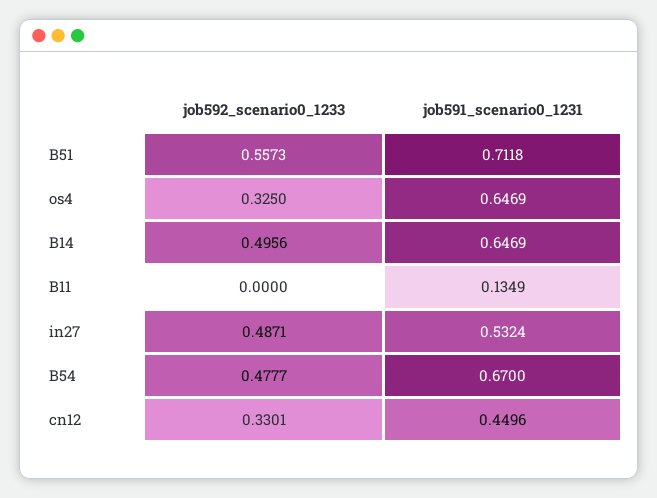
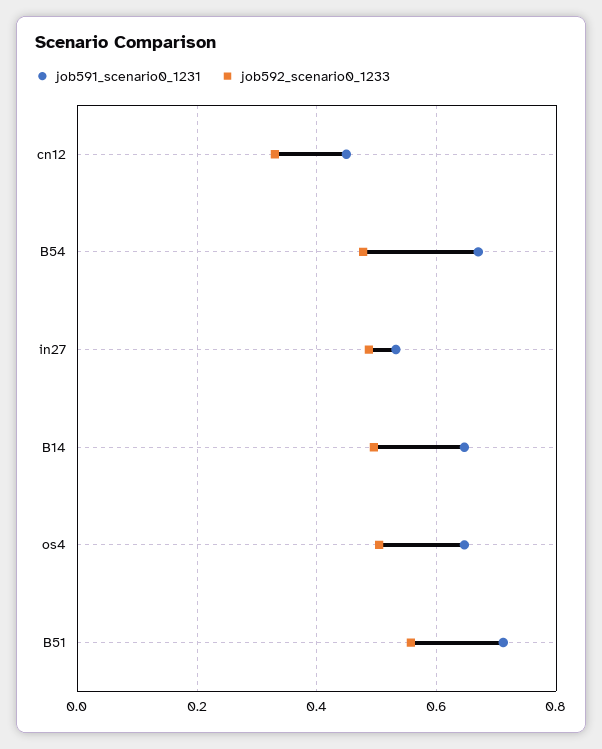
  {
    "job592_scenario0_1233": {
      "B51": 0.5573,
-     "os4": 0.325,
+     "os4": 0.5,
      "B14": 0.4956,
-     "B11": 0,
      "in27": 0.4871,
      "B54": 0.4777,
      "cn12": 0.3301
    },
    "job591_scenario0_1231": {
      "B51": 0.7118,
      "os4": 0.6469,
      "B14": 0.6469,
-     "B11": 0.1349,
      "in27": 0.5324,
      "B54": 0.67,
      "cn12": 0.4496
    }
  }

